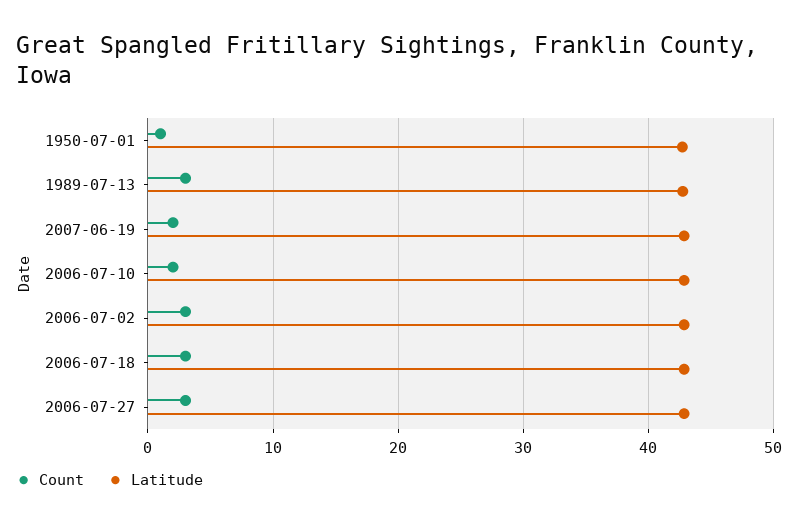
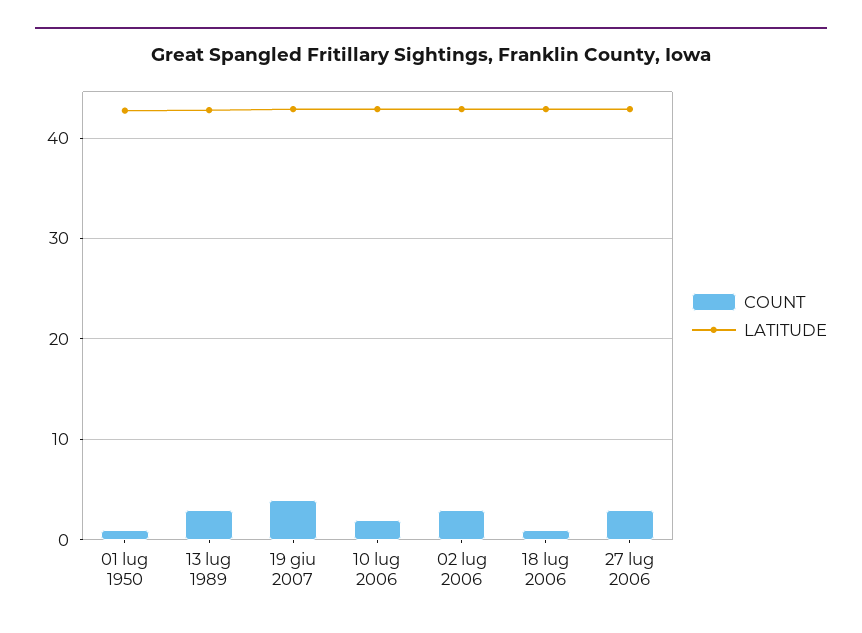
  {
    "Count": {
      "1950-07-01": 1,
      "1989-07-13": 3,
-     "2007-06-19": 2,
+     "2007-06-19": 4,
      "2006-07-10": 2,
      "2006-07-02": 3,
-     "2006-07-18": 3,
+     "2006-07-18": 1,
      "2006-07-27": 3
    },
    "Latitude": {
      "1950-07-01": 43,
      "1989-07-13": 43,
      "2007-06-19": 43,
      "2006-07-10": 43,
      "2006-07-02": 43,
      "2006-07-18": 43,
      "2006-07-27": 43
    }
  }

